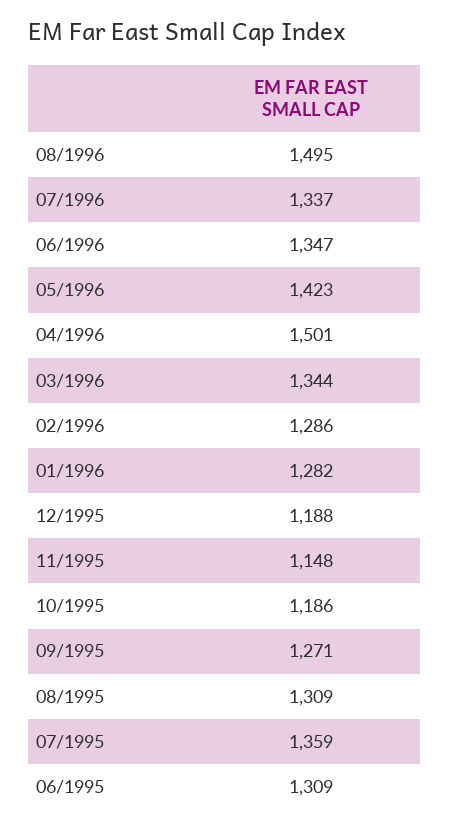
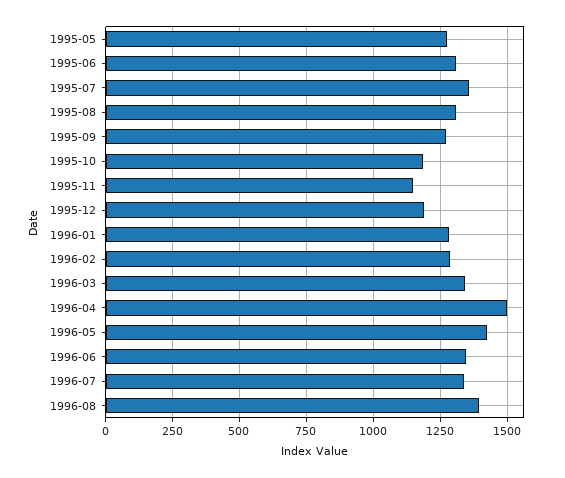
  {
-   "08/1996": 1495,
+   "08/1996": 1400,
    "07/1996": 1337,
    "06/1996": 1347,
    "05/1996": 1423,
    "04/1996": 1501,
    "03/1996": 1344,
    "02/1996": 1286,
    "01/1996": 1282,
    "12/1995": 1188,
    "11/1995": 1148,
    "10/1995": 1186,
    "09/1995": 1271,
    "08/1995": 1309,
    "07/1995": 1359,
-   "06/1995": 1309
+   "06/1995": 1309,
+   "1995-05": 1275
  }

